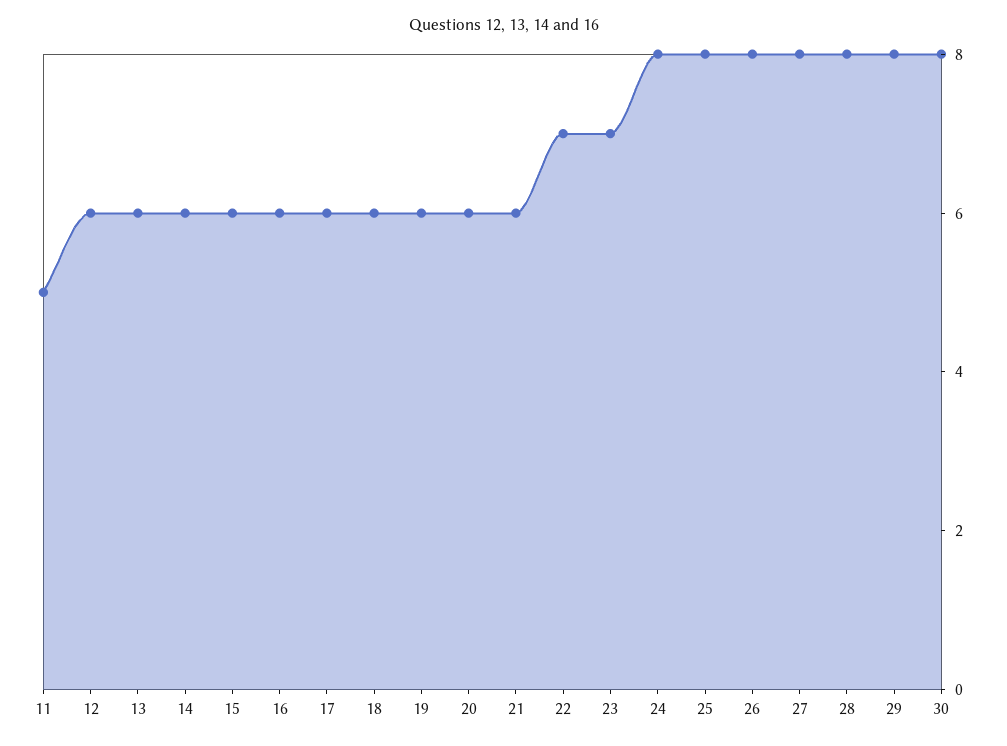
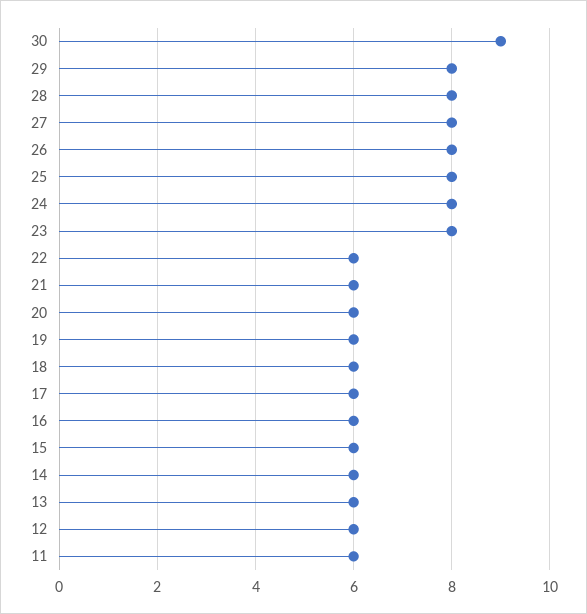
  {
-   "11": 5,
+   "11": 6,
    "12": 6,
    "13": 6,
    "14": 6,
    "15": 6,
    "16": 6,
    "17": 6,
    "18": 6,
    "19": 6,
    "20": 6,
    "21": 6,
-   "22": 7,
+   "22": 6,
-   "23": 7,
+   "23": 8,
    "24": 8,
    "25": 8,
    "26": 8,
    "27": 8,
    "28": 8,
    "29": 8,
-   "30": 8
+   "30": 9
  }

